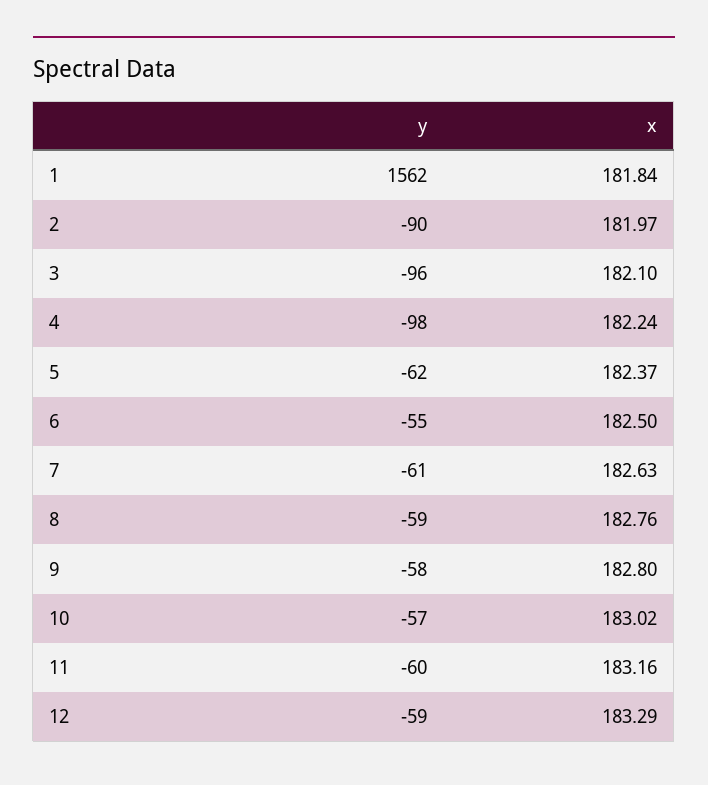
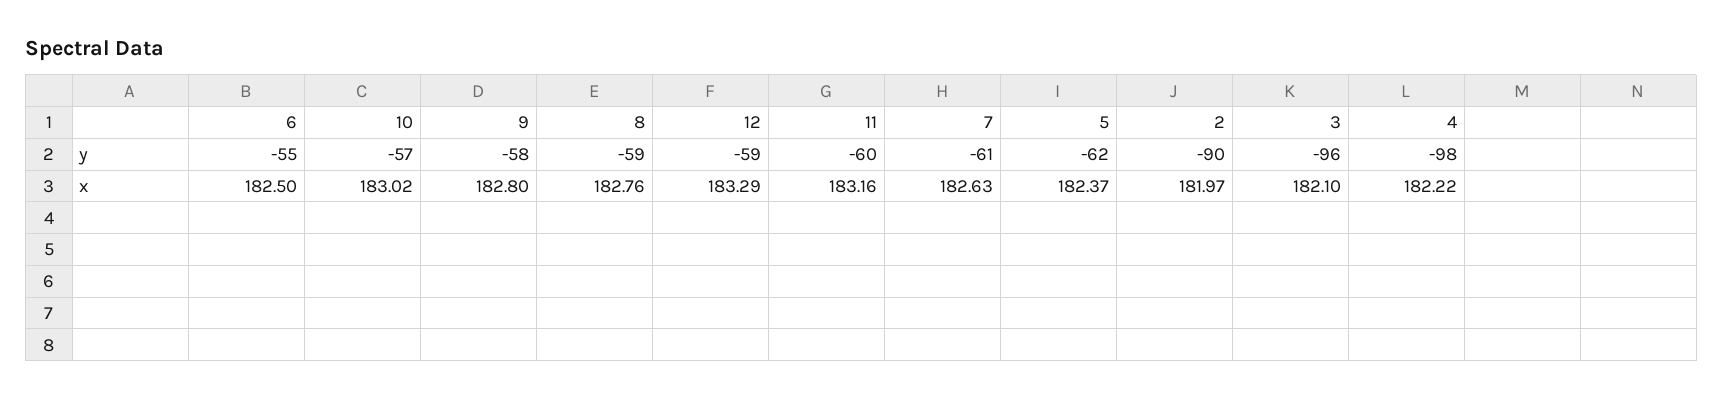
  {
    "y": {
-     "1": 1562,
      "2": -90,
      "3": -96,
      "4": -98,
      "5": -62,
      "6": -55,
      "7": -61,
      "8": -59,
      "9": -58,
      "10": -57,
      "11": -60,
      "12": -59
    },
    "x": {
-     "1": 181.84,
      "2": 181.97,
      "3": 182.1,
-     "4": 182.24,
+     "4": 182.22,
      "5": 182.37,
      "6": 182.5,
      "7": 182.63,
      "8": 182.76,
      "9": 182.8,
      "10": 183.02,
      "11": 183.16,
      "12": 183.29
    }
  }

